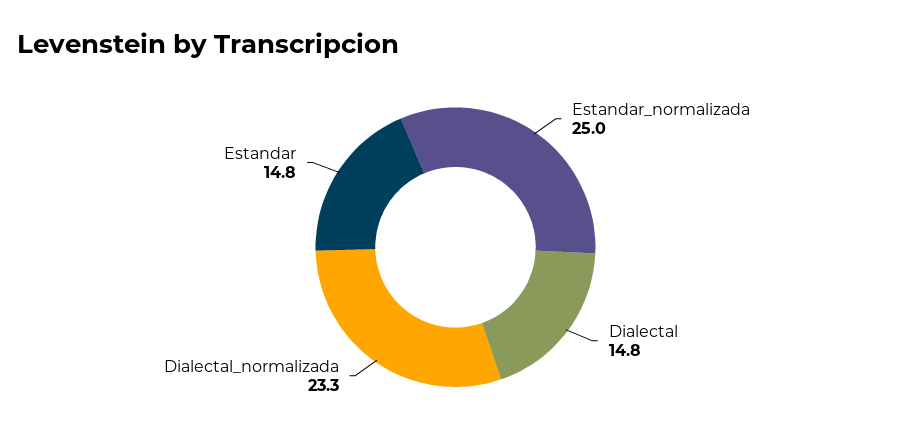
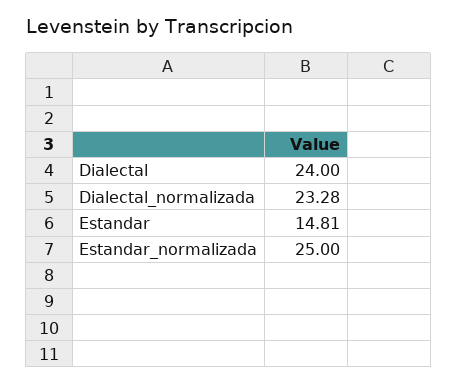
  {
    "Estandar_normalizada": 25,
-   "Dialectal": 14.8,
+   "Dialectal": 24,
    "Dialectal_normalizada": 23.28,
    "Estandar": 14.81
  }

